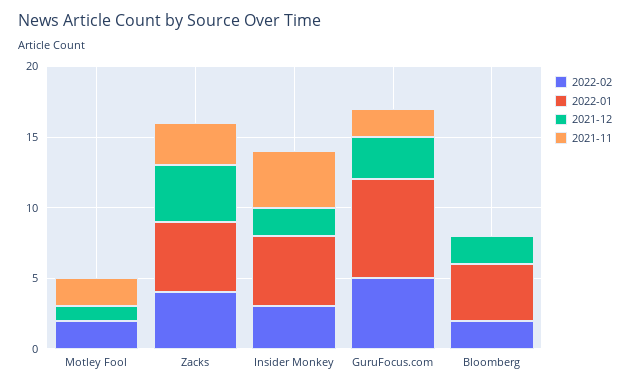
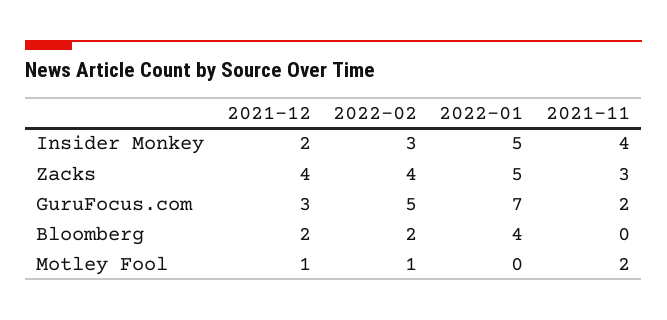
  {
    "2022-02": {
-     "Motley Fool": 2,
+     "Motley Fool": 1,
      "Zacks": 4,
      "Insider Monkey": 3,
      "GuruFocus.com": 5,
      "Bloomberg": 2
    },
    "2022-01": {
      "Motley Fool": 0,
      "Zacks": 5,
      "Insider Monkey": 5,
      "GuruFocus.com": 7,
      "Bloomberg": 4
    },
    "2021-12": {
      "Motley Fool": 1,
      "Zacks": 4,
      "Insider Monkey": 2,
      "GuruFocus.com": 3,
      "Bloomberg": 2
    },
    "2021-11": {
      "Motley Fool": 2,
      "Zacks": 3,
      "Insider Monkey": 4,
      "GuruFocus.com": 2,
      "Bloomberg": 0
    }
  }

